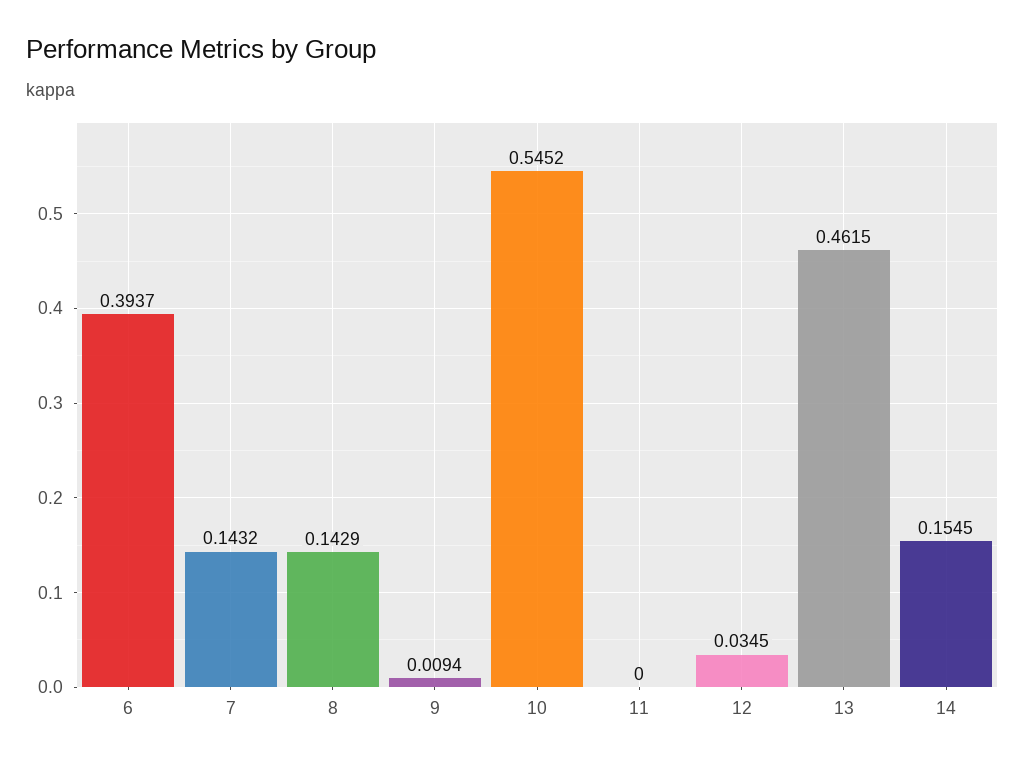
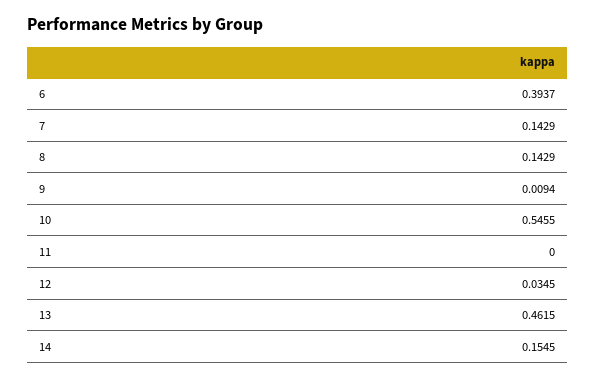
  {
    "6": 0.3937,
-   "7": 0.1432,
+   "7": 0.1429,
    "8": 0.1429,
    "9": 0.0094,
-   "10": 0.5452,
+   "10": 0.5455,
    "11": 0,
    "12": 0.0345,
    "13": 0.4615,
    "14": 0.1545
  }

